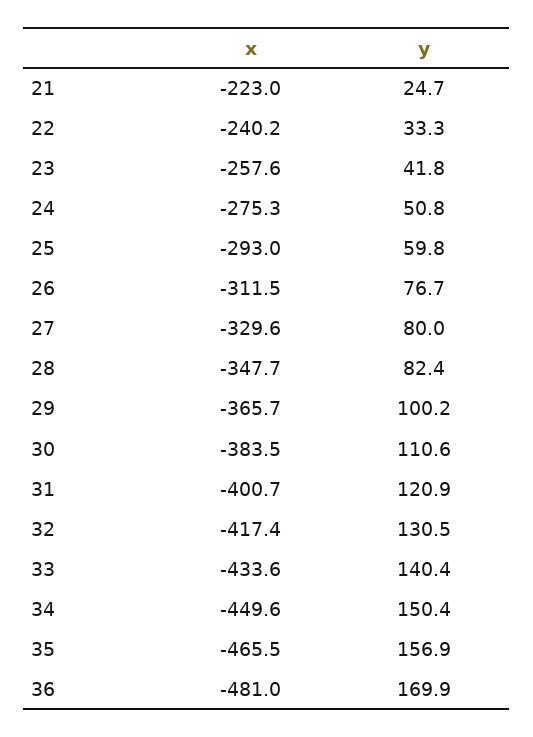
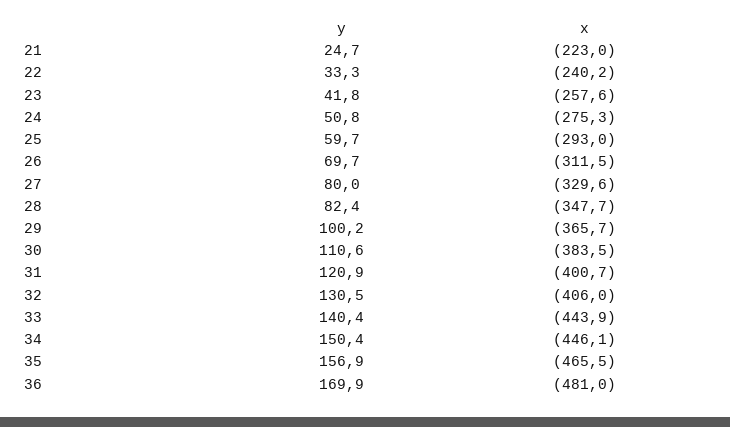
  {
    "x": {
      "21": -223,
      "22": -240.2,
      "23": -257.6,
      "24": -275.3,
      "25": -293,
      "26": -311.5,
      "27": -329.6,
      "28": -347.7,
      "29": -365.7,
      "30": -383.5,
      "31": -400.7,
-     "32": -417.4,
+     "32": -406,
-     "33": -433.6,
+     "33": -443.9,
-     "34": -449.6,
+     "34": -446.1,
      "35": -465.5,
      "36": -481
    },
    "y": {
      "21": 24.7,
      "22": 33.3,
      "23": 41.8,
      "24": 50.8,
-     "25": 59.8,
+     "25": 59.7,
-     "26": 76.7,
+     "26": 69.7,
      "27": 80,
      "28": 82.4,
      "29": 100.2,
      "30": 110.6,
      "31": 120.9,
      "32": 130.5,
      "33": 140.4,
      "34": 150.4,
      "35": 156.9,
      "36": 169.9
    }
  }

